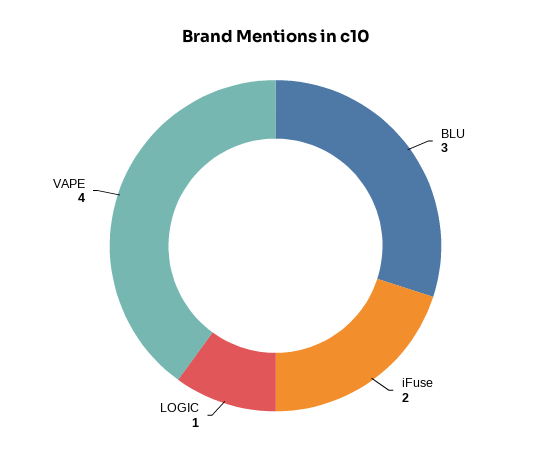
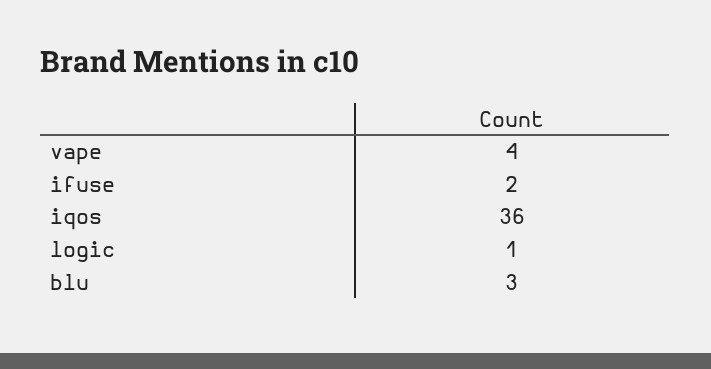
  {
    "BLU": 3,
    "iFuse": 2,
    "LOGIC": 1,
-   "VAPE": 4
+   "VAPE": 4,
+   "iqos": 36
  }

